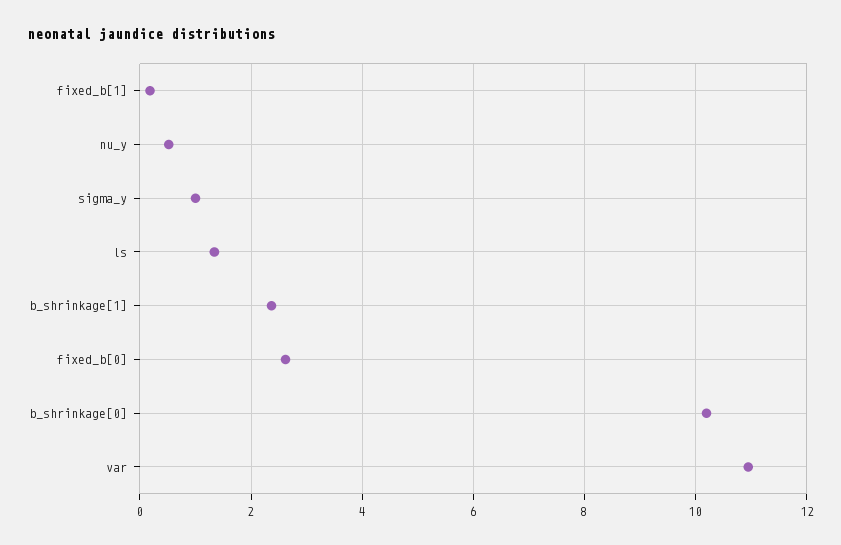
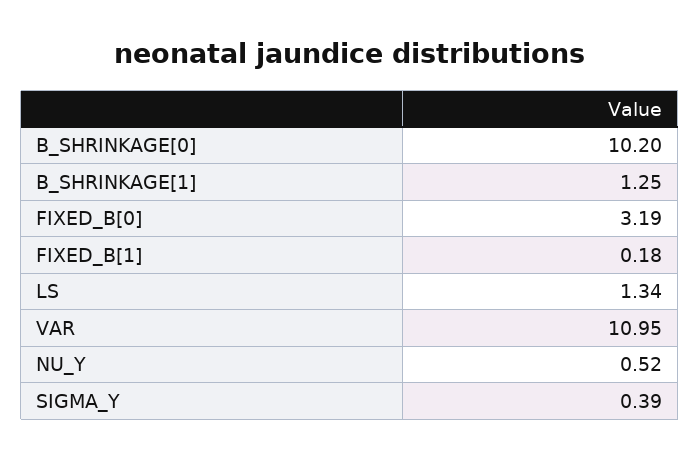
  {
    "fixed_b[1]": 0.18,
    "nu_y": 0.52,
-   "sigma_y": 1,
+   "sigma_y": 0.39,
    "ls": 1.34,
-   "b_shrinkage[1]": 2.4,
+   "b_shrinkage[1]": 1.25,
-   "fixed_b[0]": 2.6,
+   "fixed_b[0]": 3.19,
    "b_shrinkage[0]": 10.2,
    "var": 10.95
  }

